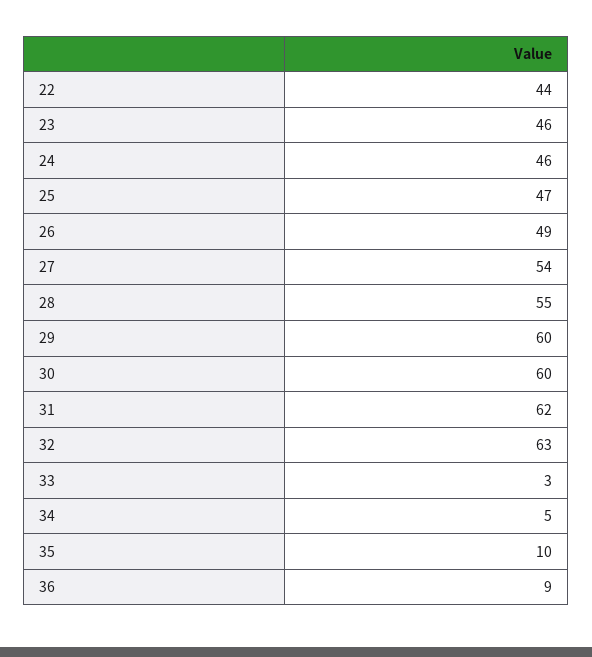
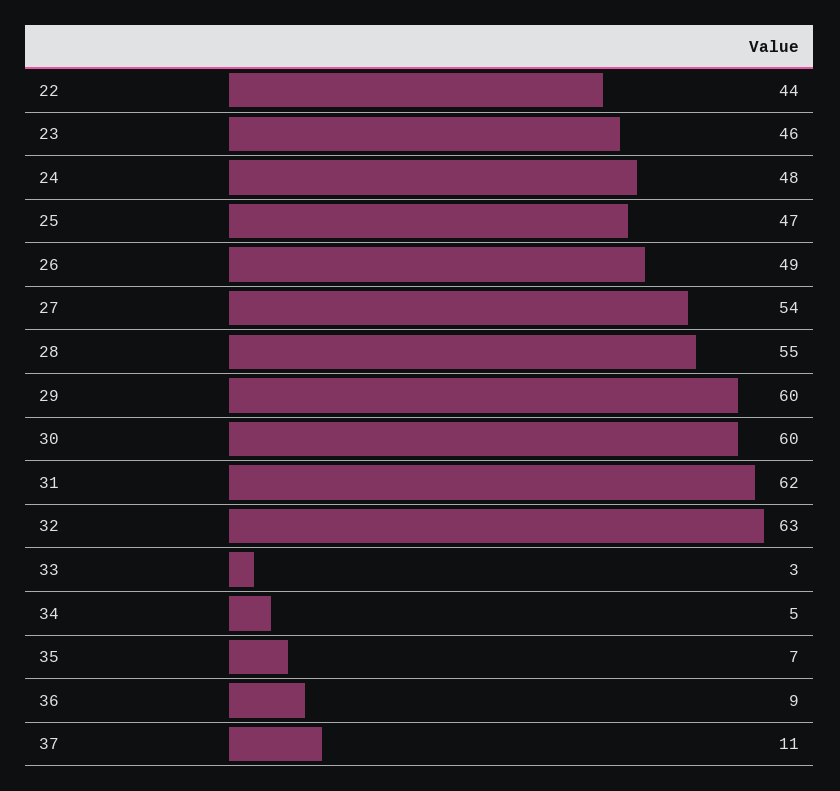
  {
    "22": 44,
    "23": 46,
-   "24": 46,
+   "24": 48,
    "25": 47,
    "26": 49,
    "27": 54,
    "28": 55,
    "29": 60,
    "30": 60,
    "31": 62,
    "32": 63,
    "33": 3,
    "34": 5,
-   "35": 10,
+   "35": 7,
-   "36": 9
+   "36": 9,
+   "37": 11
  }

